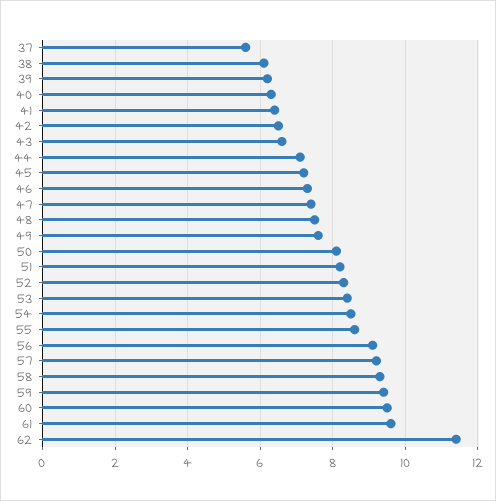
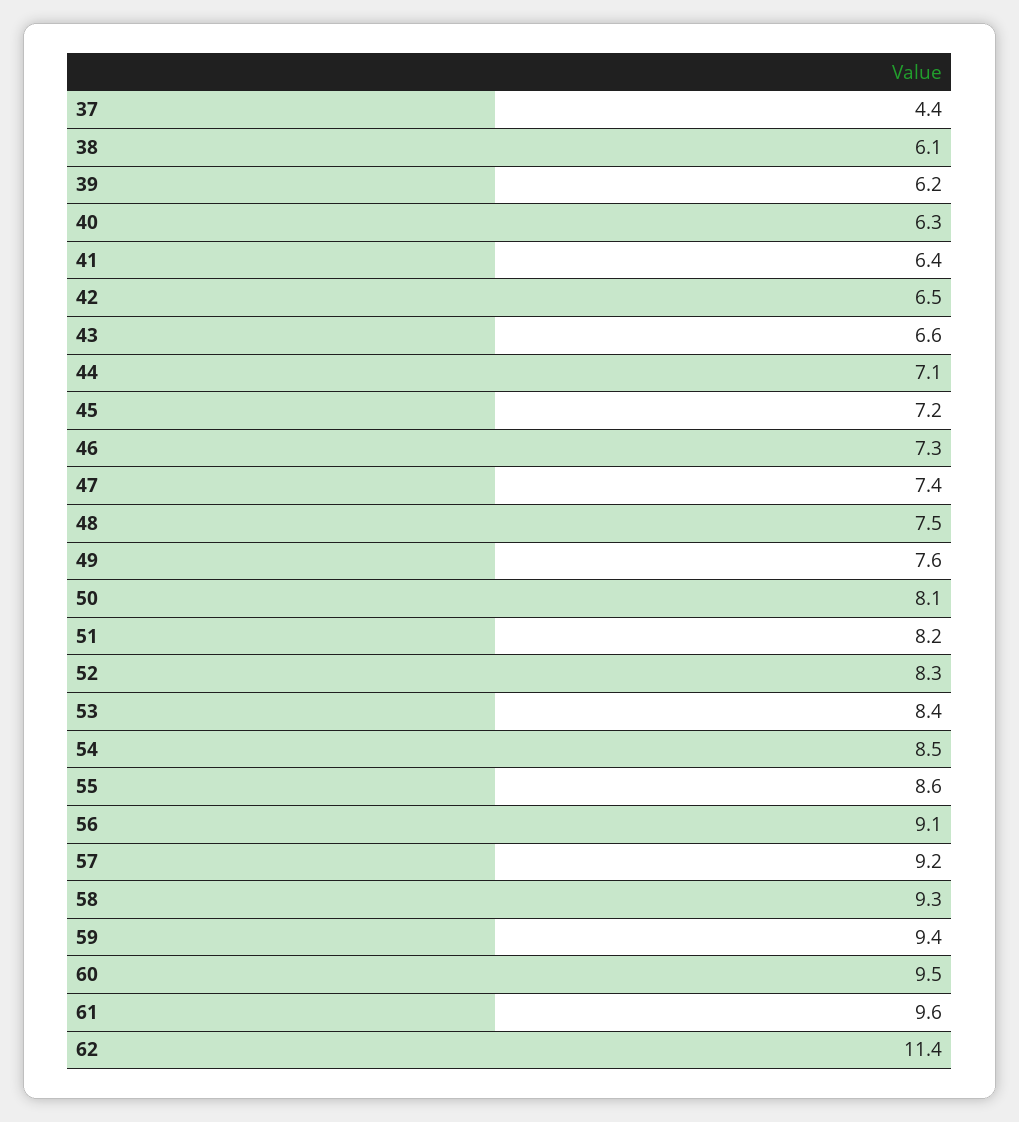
  {
-   "37": 5.5,
+   "37": 4.4,
    "38": 6.1,
    "39": 6.2,
    "40": 6.3,
    "41": 6.4,
    "42": 6.5,
    "43": 6.6,
    "44": 7.1,
    "45": 7.2,
    "46": 7.3,
    "47": 7.4,
    "48": 7.5,
    "49": 7.6,
    "50": 8.1,
    "51": 8.2,
    "52": 8.3,
    "53": 8.4,
    "54": 8.5,
    "55": 8.6,
    "56": 9.1,
    "57": 9.2,
    "58": 9.3,
    "59": 9.4,
    "60": 9.5,
    "61": 9.6,
    "62": 11.4
  }

